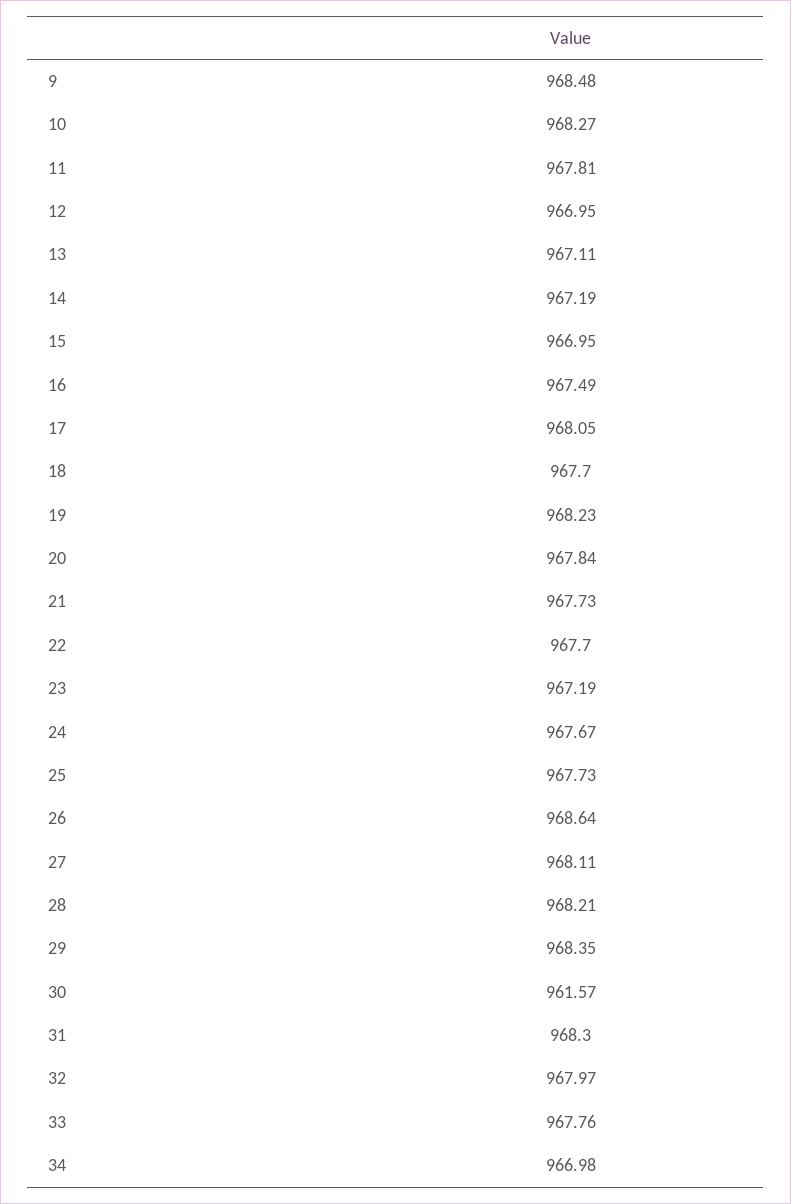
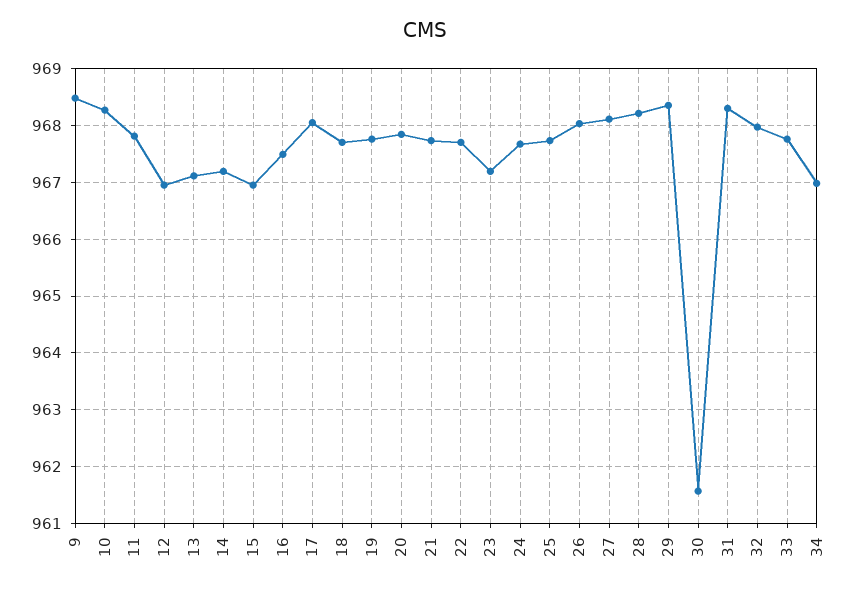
  {
    "9": 968.48,
    "10": 968.27,
    "11": 967.81,
    "12": 966.95,
    "13": 967.11,
    "14": 967.19,
    "15": 966.95,
    "16": 967.49,
    "17": 968.05,
    "18": 967.7,
-   "19": 968.23,
+   "19": 967.8,
    "20": 967.84,
    "21": 967.73,
    "22": 967.7,
    "23": 967.19,
    "24": 967.67,
    "25": 967.73,
-   "26": 968.64,
+   "26": 968,
    "27": 968.11,
    "28": 968.21,
    "29": 968.35,
    "30": 961.57,
    "31": 968.3,
    "32": 967.97,
    "33": 967.76,
    "34": 966.98
  }

